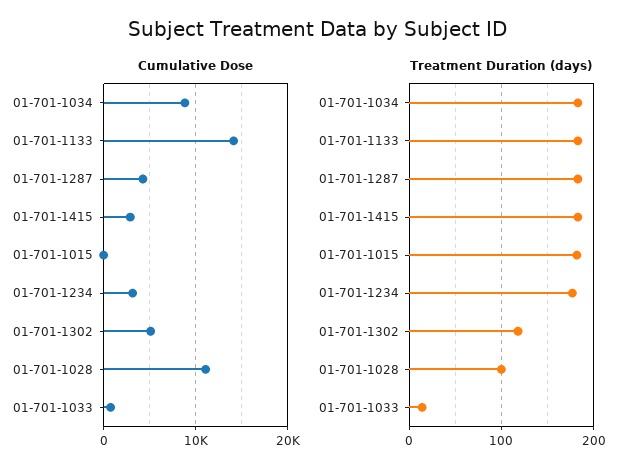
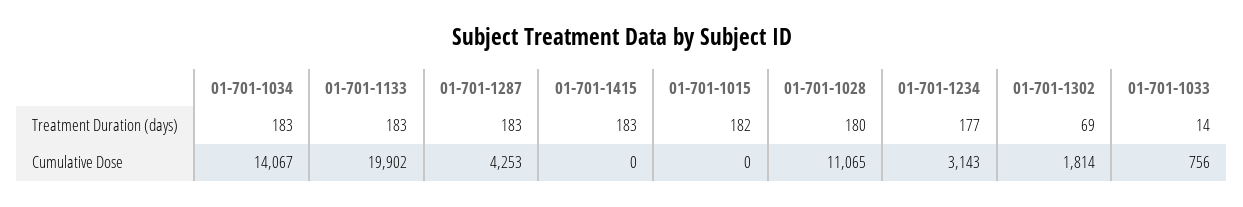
  {
    "Cumulative Dose": {
-     "01-701-1034": 9000,
+     "01-701-1034": 14067,
-     "01-701-1133": 14000,
+     "01-701-1133": 19902,
      "01-701-1287": 4253,
-     "01-701-1415": 3000,
+     "01-701-1415": 0,
      "01-701-1015": 0,
      "01-701-1234": 3143,
-     "01-701-1302": 5000,
+     "01-701-1302": 1814,
      "01-701-1028": 11065,
      "01-701-1033": 756
    },
    "Treatment Duration (days)": {
      "01-701-1034": 183,
      "01-701-1133": 183,
      "01-701-1287": 183,
      "01-701-1415": 183,
      "01-701-1015": 182,
      "01-701-1234": 177,
-     "01-701-1302": 120,
+     "01-701-1302": 69,
-     "01-701-1028": 100,
+     "01-701-1028": 180,
      "01-701-1033": 14
    }
  }

